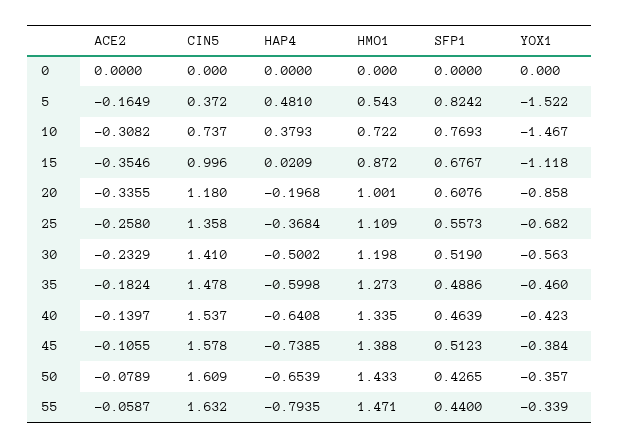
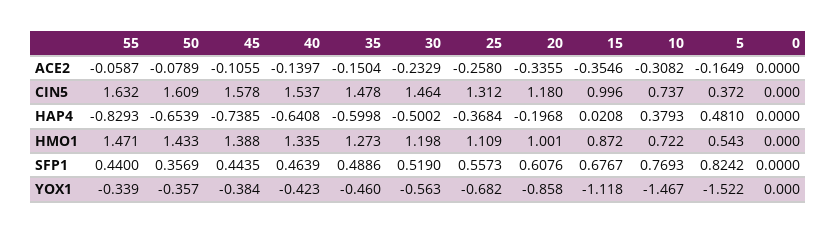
  {
    "ACE2": {
      "0": 0,
      "5": -0.1649,
      "10": -0.3082,
      "15": -0.3546,
      "20": -0.3355,
      "25": -0.258,
      "30": -0.2329,
-     "35": -0.1824,
+     "35": -0.1504,
      "40": -0.1397,
      "45": -0.1055,
      "50": -0.0789,
      "55": -0.0587
    },
    "CIN5": {
      "0": 0,
      "5": 0.372,
      "10": 0.737,
      "15": 0.996,
      "20": 1.18,
-     "25": 1.358,
+     "25": 1.312,
-     "30": 1.41,
+     "30": 1.464,
      "35": 1.478,
      "40": 1.537,
      "45": 1.578,
      "50": 1.609,
      "55": 1.632
    },
    "HAP4": {
      "0": 0,
      "5": 0.481,
      "10": 0.3793,
-     "15": 0.0209,
+     "15": 0.0208,
      "20": -0.1968,
      "25": -0.3684,
      "30": -0.5002,
      "35": -0.5998,
      "40": -0.6408,
      "45": -0.7385,
      "50": -0.6539,
-     "55": -0.7935
+     "55": -0.8293
    },
    "HMO1": {
      "0": 0,
      "5": 0.543,
      "10": 0.722,
      "15": 0.872,
      "20": 1.001,
      "25": 1.109,
      "30": 1.198,
      "35": 1.273,
      "40": 1.335,
      "45": 1.388,
      "50": 1.433,
      "55": 1.471
    },
    "SFP1": {
      "0": 0,
      "5": 0.8242,
      "10": 0.7693,
      "15": 0.6767,
      "20": 0.6076,
      "25": 0.5573,
      "30": 0.519,
      "35": 0.4886,
      "40": 0.4639,
-     "45": 0.5123,
+     "45": 0.4435,
-     "50": 0.4265,
+     "50": 0.3569,
      "55": 0.44
    },
    "YOX1": {
      "0": 0,
      "5": -1.522,
      "10": -1.467,
      "15": -1.118,
      "20": -0.858,
      "25": -0.682,
      "30": -0.563,
      "35": -0.46,
      "40": -0.423,
      "45": -0.384,
      "50": -0.357,
      "55": -0.339
    }
  }

